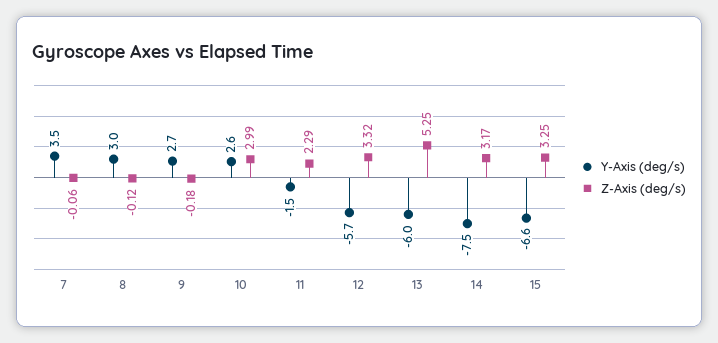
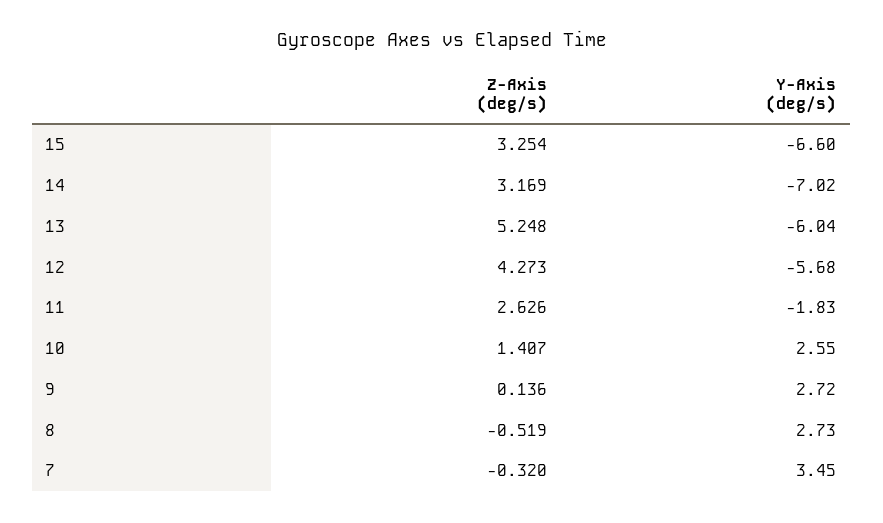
  {
    "Y-Axis (deg/s)": {
      "7": 3.45,
-     "8": 3,
+     "8": 2.73,
      "9": 2.72,
      "10": 2.55,
-     "11": -1.5,
+     "11": -1.83,
      "12": -5.68,
      "13": -6.04,
-     "14": -7.5,
+     "14": -7.02,
      "15": -6.6
    },
    "Z-Axis (deg/s)": {
-     "7": -0.06,
+     "7": -0.32,
-     "8": -0.12,
+     "8": -0.519,
-     "9": -0.18,
+     "9": 0.136,
-     "10": 2.99,
+     "10": 1.407,
-     "11": 2.29,
+     "11": 2.626,
-     "12": 3.32,
+     "12": 4.273,
      "13": 5.248,
      "14": 3.169,
      "15": 3.254
    }
  }

